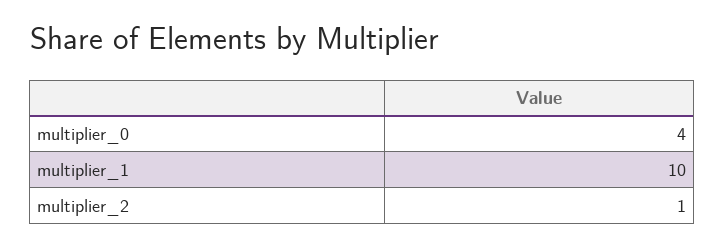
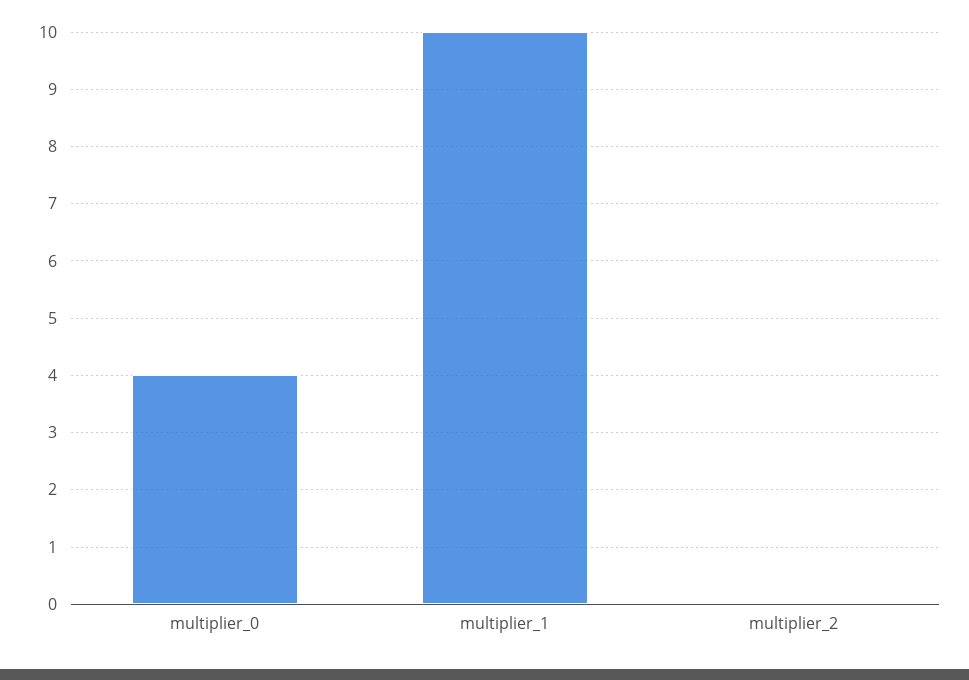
  {
    "multiplier_0": 4,
    "multiplier_1": 10,
-   "multiplier_2": 1
+   "multiplier_2": 0
  }

